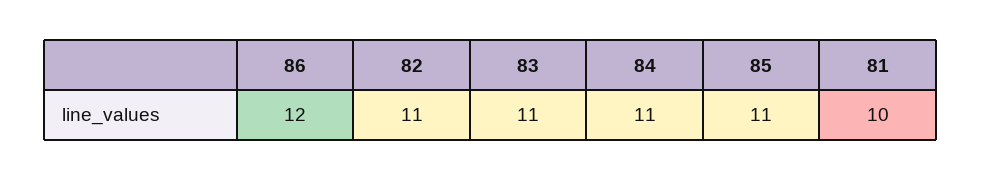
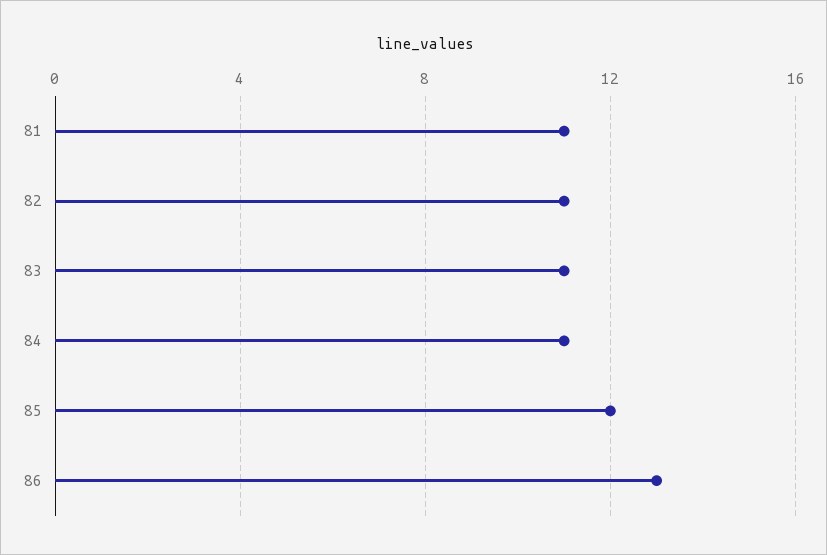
  {
-   "86": 12,
+   "86": 13,
    "82": 11,
    "83": 11,
    "84": 11,
-   "85": 11,
+   "85": 12,
-   "81": 10
+   "81": 11
  }

